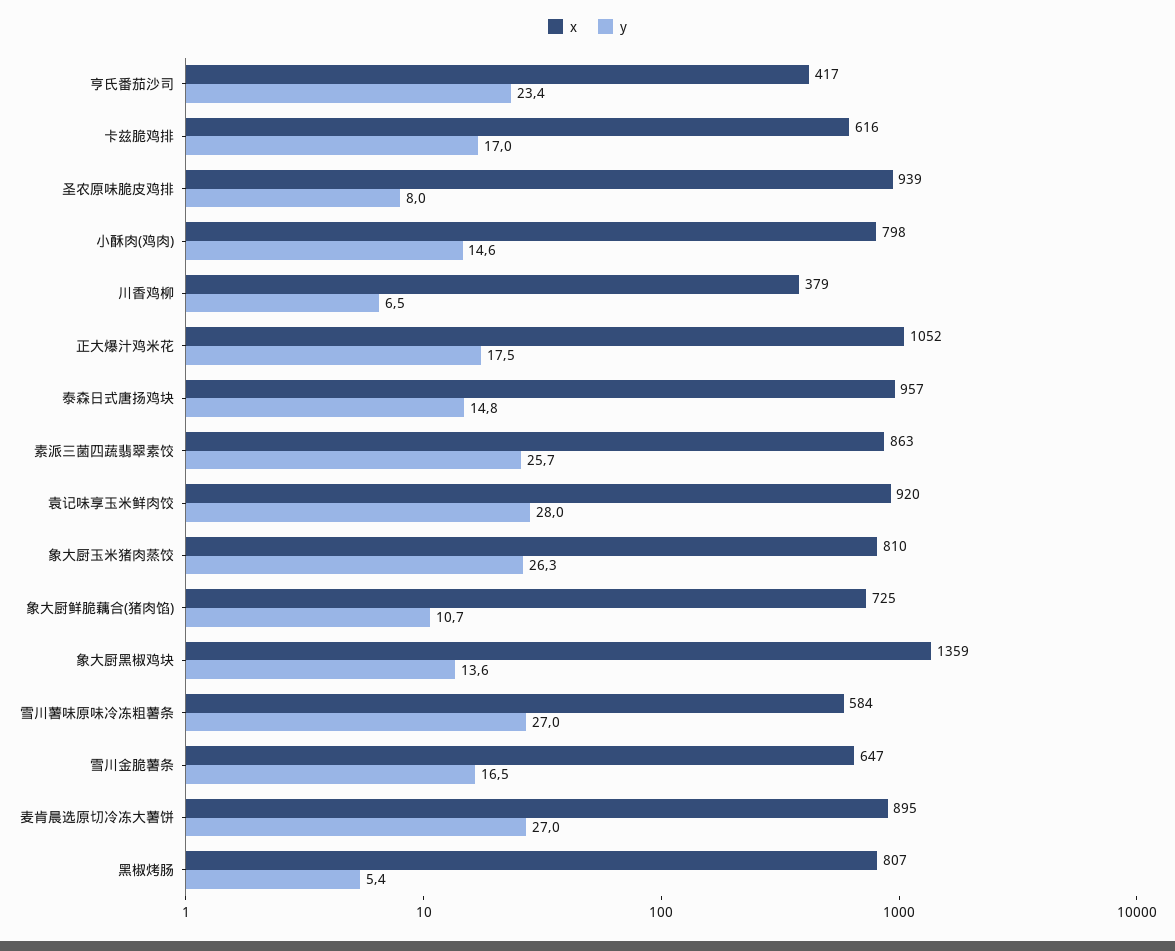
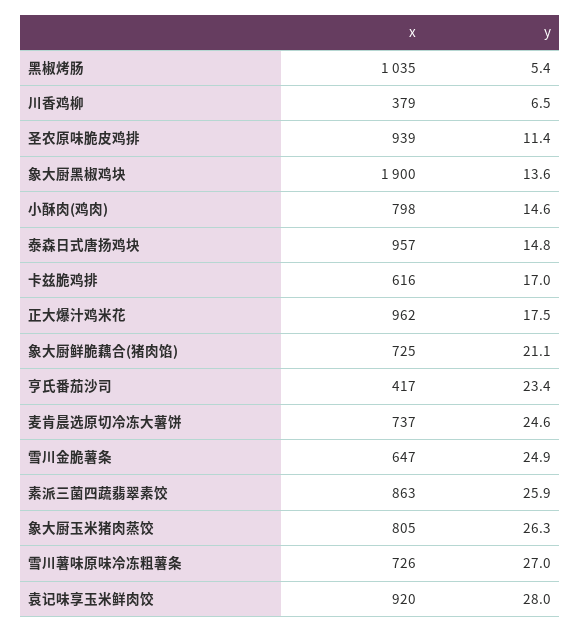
  {
    "x": {
      "亨氏番茄沙司": 417,
      "卡兹脆鸡排": 616,
      "圣农原味脆皮鸡排": 939,
      "小酥肉(鸡肉)": 798,
      "川香鸡柳": 379,
-     "正大爆汁鸡米花": 1052,
+     "正大爆汁鸡米花": 962,
      "泰森日式唐扬鸡块": 957,
      "素派三菌四蔬翡翠素饺": 863,
      "袁记味享玉米鲜肉饺": 920,
-     "象大厨玉米猪肉蒸饺": 810,
+     "象大厨玉米猪肉蒸饺": 805,
      "象大厨鲜脆藕合(猪肉馅)": 725,
-     "象大厨黑椒鸡块": 1359,
+     "象大厨黑椒鸡块": 1900,
-     "雪川薯味原味冷冻粗薯条": 584,
+     "雪川薯味原味冷冻粗薯条": 726,
      "雪川金脆薯条": 647,
-     "麦肯晨选原切冷冻大薯饼": 895,
+     "麦肯晨选原切冷冻大薯饼": 737,
-     "黑椒烤肠": 807
+     "黑椒烤肠": 1035
    },
    "y": {
      "亨氏番茄沙司": 23.4,
      "卡兹脆鸡排": 17,
-     "圣农原味脆皮鸡排": 8,
+     "圣农原味脆皮鸡排": 11.4,
      "小酥肉(鸡肉)": 14.6,
      "川香鸡柳": 6.5,
      "正大爆汁鸡米花": 17.5,
      "泰森日式唐扬鸡块": 14.8,
-     "素派三菌四蔬翡翠素饺": 25.7,
+     "素派三菌四蔬翡翠素饺": 25.9,
      "袁记味享玉米鲜肉饺": 28,
      "象大厨玉米猪肉蒸饺": 26.3,
-     "象大厨鲜脆藕合(猪肉馅)": 10.7,
+     "象大厨鲜脆藕合(猪肉馅)": 21.1,
      "象大厨黑椒鸡块": 13.6,
      "雪川薯味原味冷冻粗薯条": 27,
-     "雪川金脆薯条": 16.5,
+     "雪川金脆薯条": 24.9,
-     "麦肯晨选原切冷冻大薯饼": 27,
+     "麦肯晨选原切冷冻大薯饼": 24.6,
      "黑椒烤肠": 5.4
    }
  }

